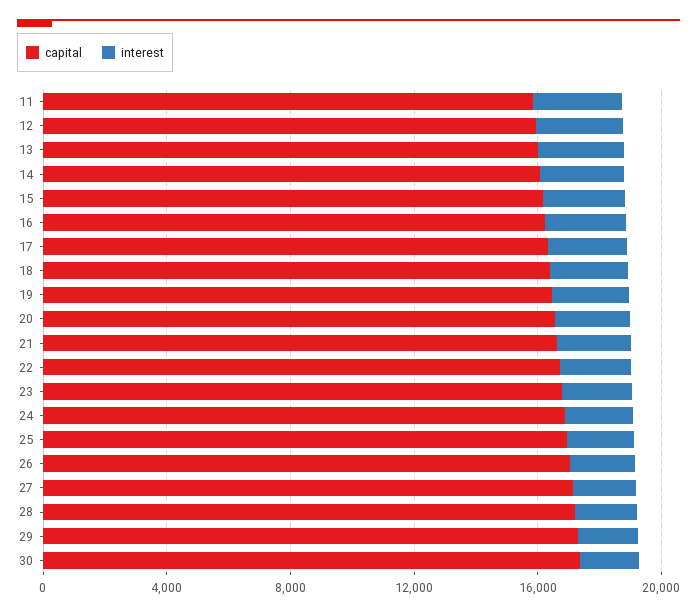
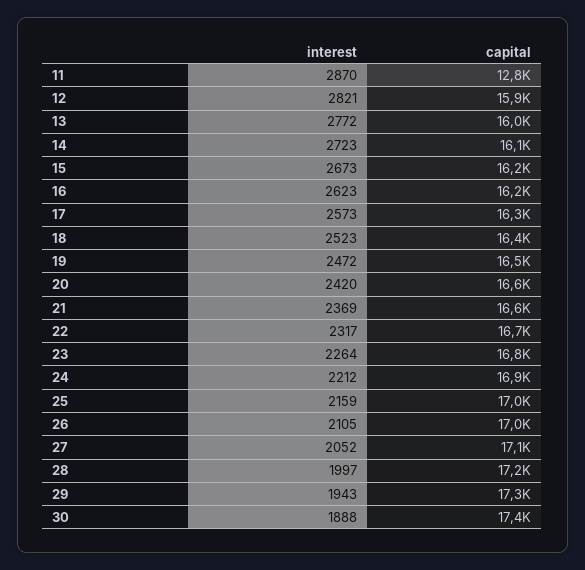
  {
    "capital": {
-     "11": 16000,
+     "11": 12800,
      "12": 15900,
      "13": 16000,
      "14": 16100,
      "15": 16200,
      "16": 16200,
      "17": 16300,
      "18": 16400,
      "19": 16500,
      "20": 16600,
      "21": 16600,
      "22": 16700,
      "23": 16800,
      "24": 16900,
      "25": 17000,
      "26": 17000,
      "27": 17100,
      "28": 17200,
      "29": 17300,
      "30": 17400
    },
    "interest": {
      "11": 2870,
      "12": 2821,
      "13": 2772,
      "14": 2723,
      "15": 2673,
      "16": 2623,
      "17": 2573,
      "18": 2523,
      "19": 2472,
      "20": 2420,
      "21": 2369,
      "22": 2317,
      "23": 2264,
      "24": 2212,
      "25": 2159,
      "26": 2105,
      "27": 2052,
      "28": 1997,
      "29": 1943,
      "30": 1888
    }
  }

